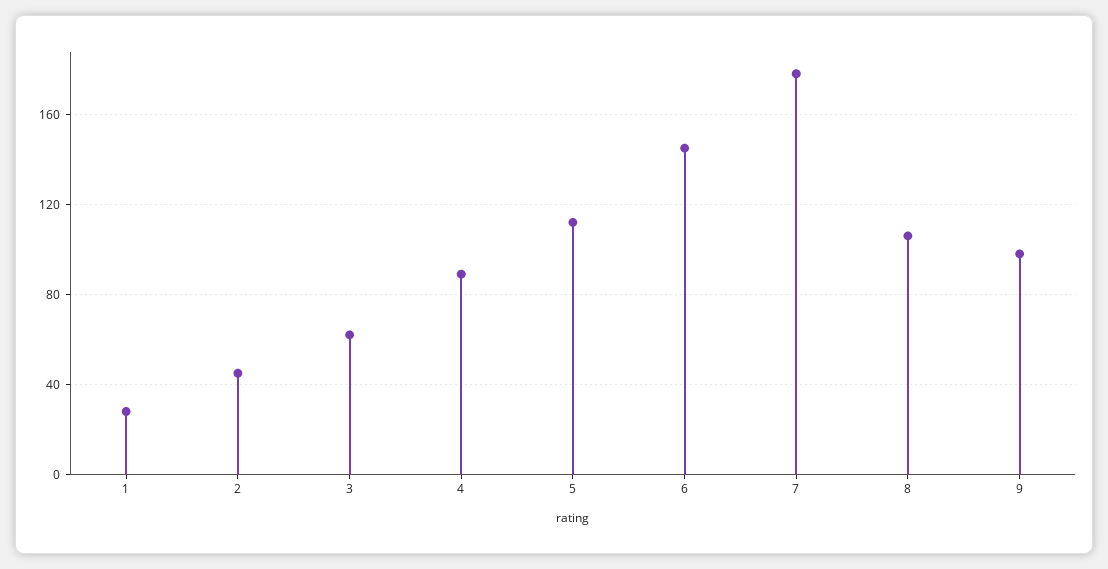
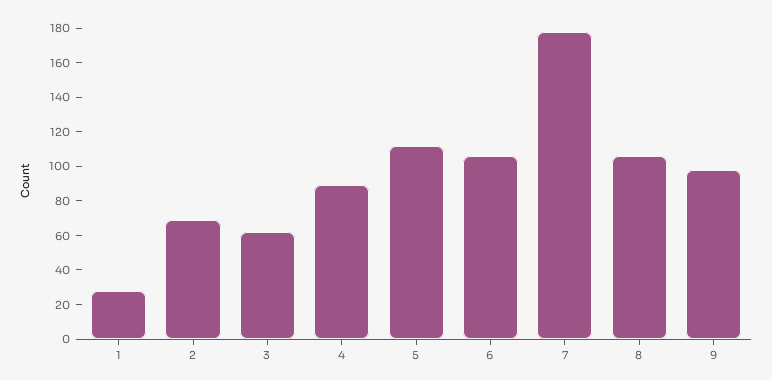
  {
    "1": 30,
-   "2": 45,
+   "2": 70,
    "3": 60,
    "4": 90,
    "5": 110,
-   "6": 145,
+   "6": 105,
    "7": 180,
    "8": 105,
    "9": 100
  }

